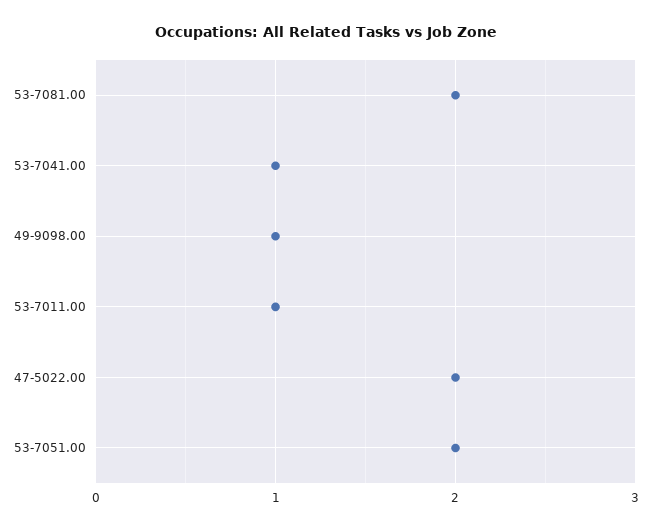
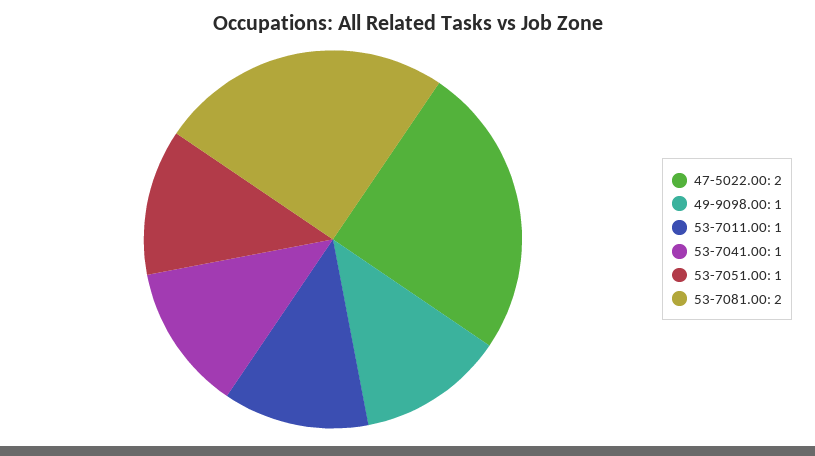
  {
    "53-7081.00": 2,
    "53-7041.00": 1,
    "49-9098.00": 1,
    "53-7011.00": 1,
    "47-5022.00": 2,
-   "53-7051.00": 2
+   "53-7051.00": 1
  }

